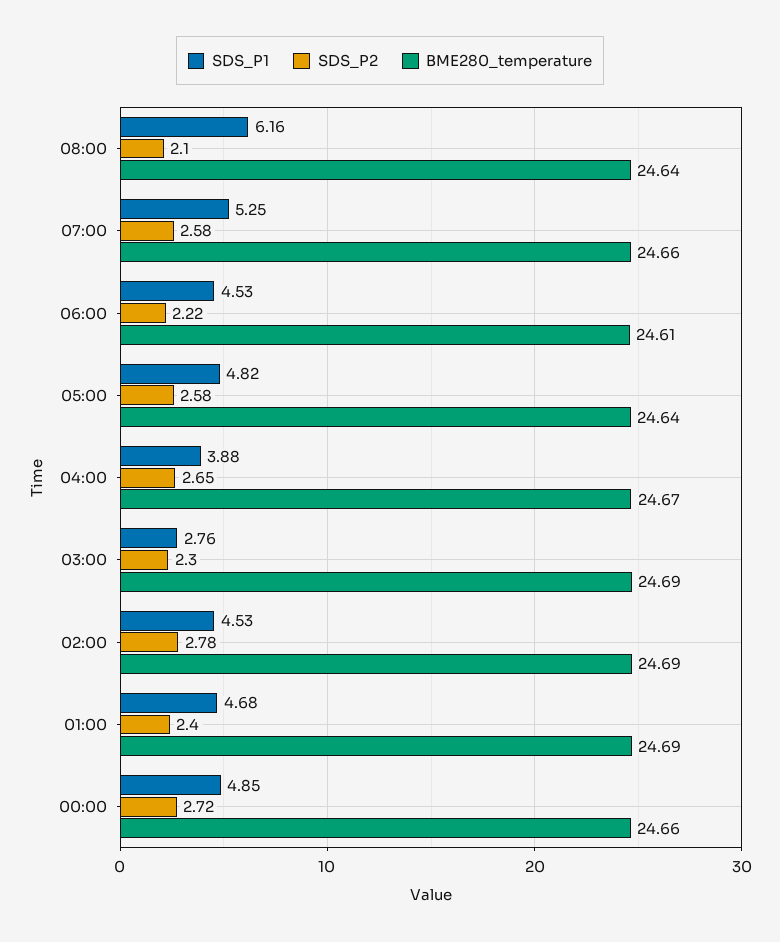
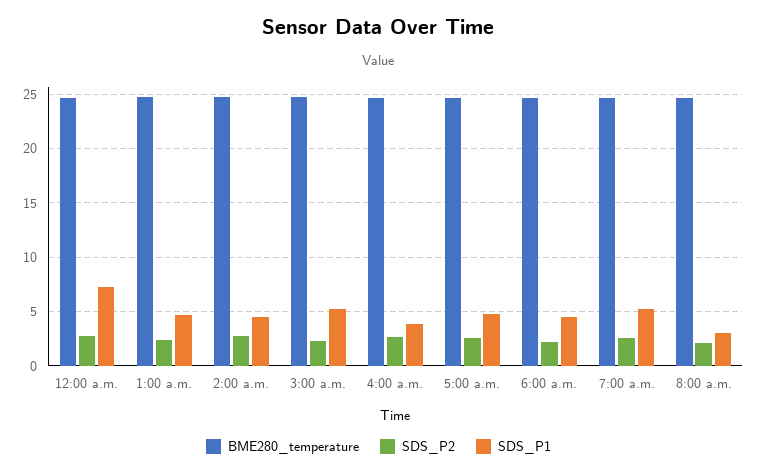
  {
    "SDS_P1": {
-     "08:00": 6.16,
+     "08:00": 3,
      "07:00": 5.25,
      "06:00": 4.53,
      "05:00": 4.82,
      "04:00": 3.88,
-     "03:00": 2.76,
+     "03:00": 5,
      "02:00": 4.53,
      "01:00": 4.68,
-     "00:00": 4.85
+     "00:00": 7
    },
    "SDS_P2": {
      "08:00": 2.1,
      "07:00": 2.58,
      "06:00": 2.22,
      "05:00": 2.58,
      "04:00": 2.65,
      "03:00": 2.3,
      "02:00": 2.78,
      "01:00": 2.4,
      "00:00": 2.72
    },
    "BME280_temperature": {
      "08:00": 24.64,
      "07:00": 24.66,
      "06:00": 24.61,
      "05:00": 24.64,
      "04:00": 24.67,
      "03:00": 24.69,
      "02:00": 24.69,
      "01:00": 24.69,
      "00:00": 24.66
    }
  }

